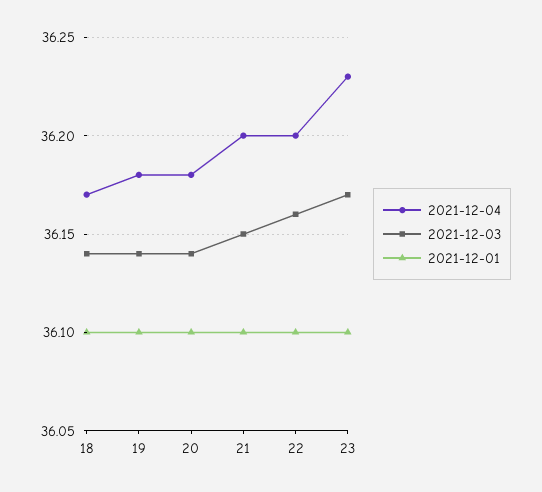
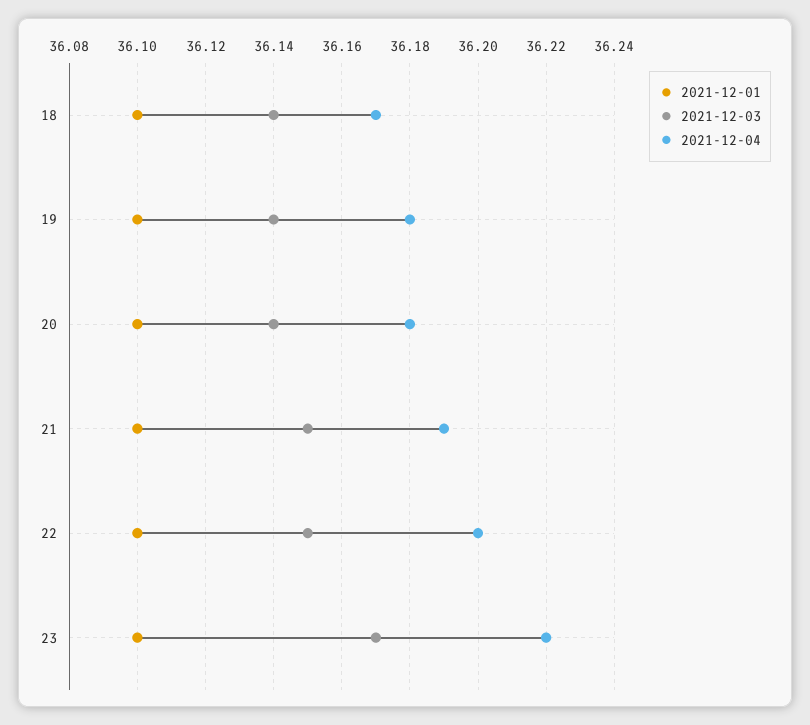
  {
    "2021-12-04": {
      "18": 36.17,
      "19": 36.18,
      "20": 36.18,
-     "21": 36.2,
+     "21": 36.19,
      "22": 36.2,
-     "23": 36.23
+     "23": 36.22
    },
    "2021-12-03": {
      "18": 36.14,
      "19": 36.14,
      "20": 36.14,
      "21": 36.15,
-     "22": 36.16,
+     "22": 36.15,
      "23": 36.17
    },
    "2021-12-01": {
      "18": 36.1,
      "19": 36.1,
      "20": 36.1,
      "21": 36.1,
      "22": 36.1,
      "23": 36.1
    }
  }

